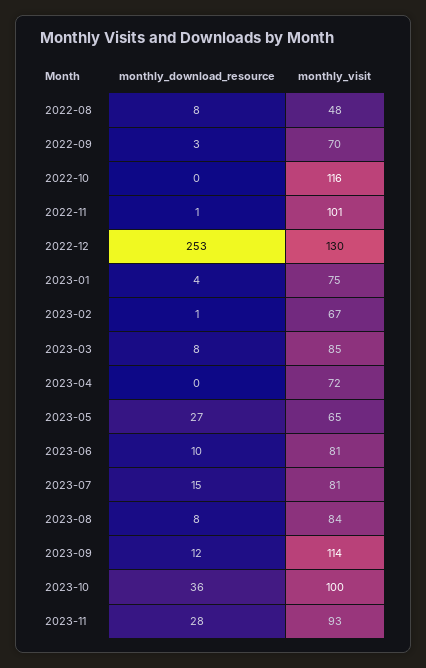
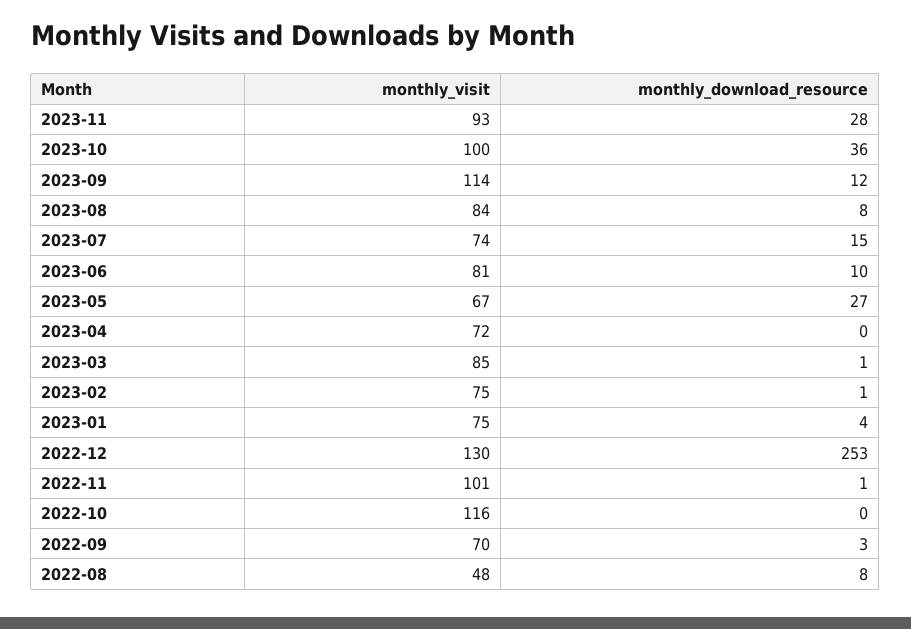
  {
    "monthly_download_resource": {
      "2022-08": 8,
      "2022-09": 3,
      "2022-10": 0,
      "2022-11": 1,
      "2022-12": 253,
      "2023-01": 4,
      "2023-02": 1,
-     "2023-03": 8,
+     "2023-03": 1,
      "2023-04": 0,
      "2023-05": 27,
      "2023-06": 10,
      "2023-07": 15,
      "2023-08": 8,
      "2023-09": 12,
      "2023-10": 36,
      "2023-11": 28
    },
    "monthly_visit": {
      "2022-08": 48,
      "2022-09": 70,
      "2022-10": 116,
      "2022-11": 101,
      "2022-12": 130,
      "2023-01": 75,
-     "2023-02": 67,
+     "2023-02": 75,
      "2023-03": 85,
      "2023-04": 72,
-     "2023-05": 65,
+     "2023-05": 67,
      "2023-06": 81,
-     "2023-07": 81,
+     "2023-07": 74,
      "2023-08": 84,
      "2023-09": 114,
      "2023-10": 100,
      "2023-11": 93
    }
  }

